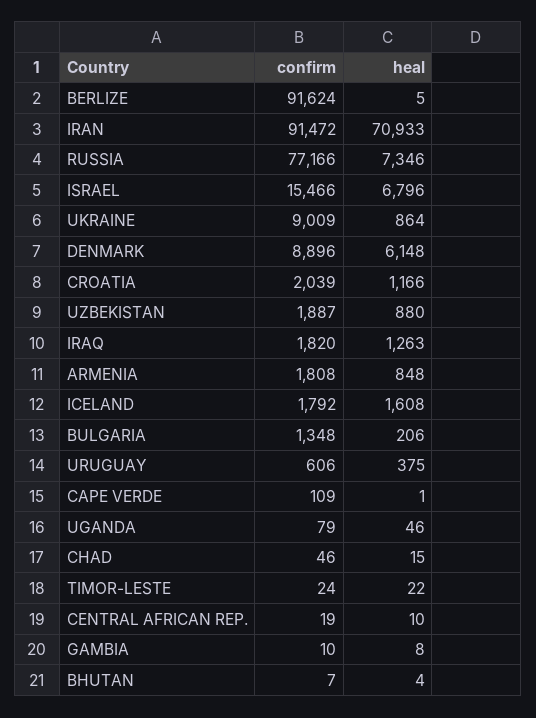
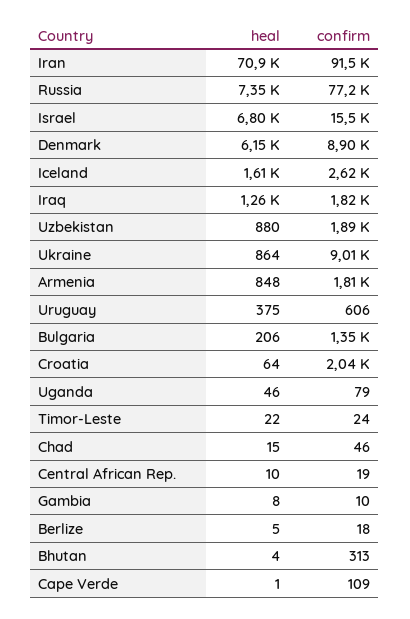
  {
    "confirm": {
-     "BERLIZE": 91624,
+     "BERLIZE": 18,
      "IRAN": 91472,
      "RUSSIA": 77166,
      "ISRAEL": 15466,
      "UKRAINE": 9009,
      "DENMARK": 8896,
      "CROATIA": 2039,
      "UZBEKISTAN": 1887,
      "IRAQ": 1820,
      "ARMENIA": 1808,
-     "ICELAND": 1792,
+     "ICELAND": 2620,
      "BULGARIA": 1348,
      "URUGUAY": 606,
      "CAPE VERDE": 109,
      "UGANDA": 79,
      "CHAD": 46,
      "TIMOR-LESTE": 24,
      "CENTRAL AFRICAN REP.": 19,
      "GAMBIA": 10,
-     "BHUTAN": 7
+     "BHUTAN": 313
    },
    "heal": {
      "BERLIZE": 5,
      "IRAN": 70933,
      "RUSSIA": 7346,
      "ISRAEL": 6796,
      "UKRAINE": 864,
      "DENMARK": 6148,
-     "CROATIA": 1166,
+     "CROATIA": 64,
      "UZBEKISTAN": 880,
      "IRAQ": 1263,
      "ARMENIA": 848,
      "ICELAND": 1608,
      "BULGARIA": 206,
      "URUGUAY": 375,
      "CAPE VERDE": 1,
      "UGANDA": 46,
      "CHAD": 15,
      "TIMOR-LESTE": 22,
      "CENTRAL AFRICAN REP.": 10,
      "GAMBIA": 8,
      "BHUTAN": 4
    }
  }

